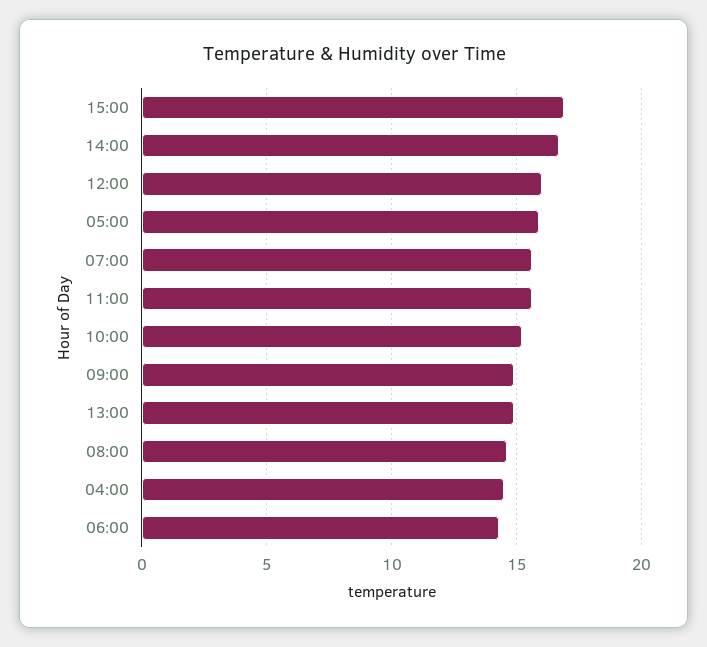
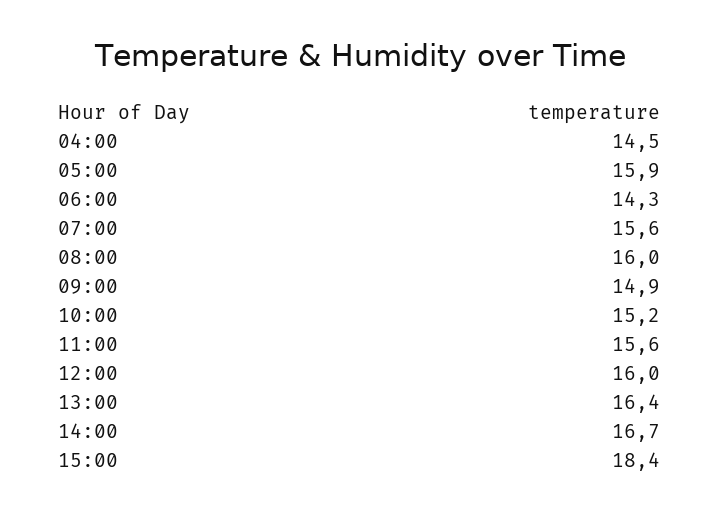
  {
-   "15:00": 17,
+   "15:00": 18.4,
    "14:00": 16.7,
    "12:00": 16,
    "05:00": 15.9,
    "07:00": 15.6,
    "11:00": 15.6,
    "10:00": 15.2,
    "09:00": 14.9,
-   "13:00": 15,
+   "13:00": 16.4,
-   "08:00": 14.5,
+   "08:00": 16,
    "04:00": 14.5,
    "06:00": 14.3
  }

